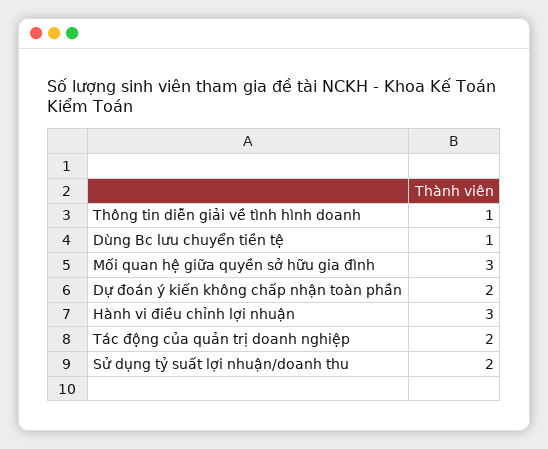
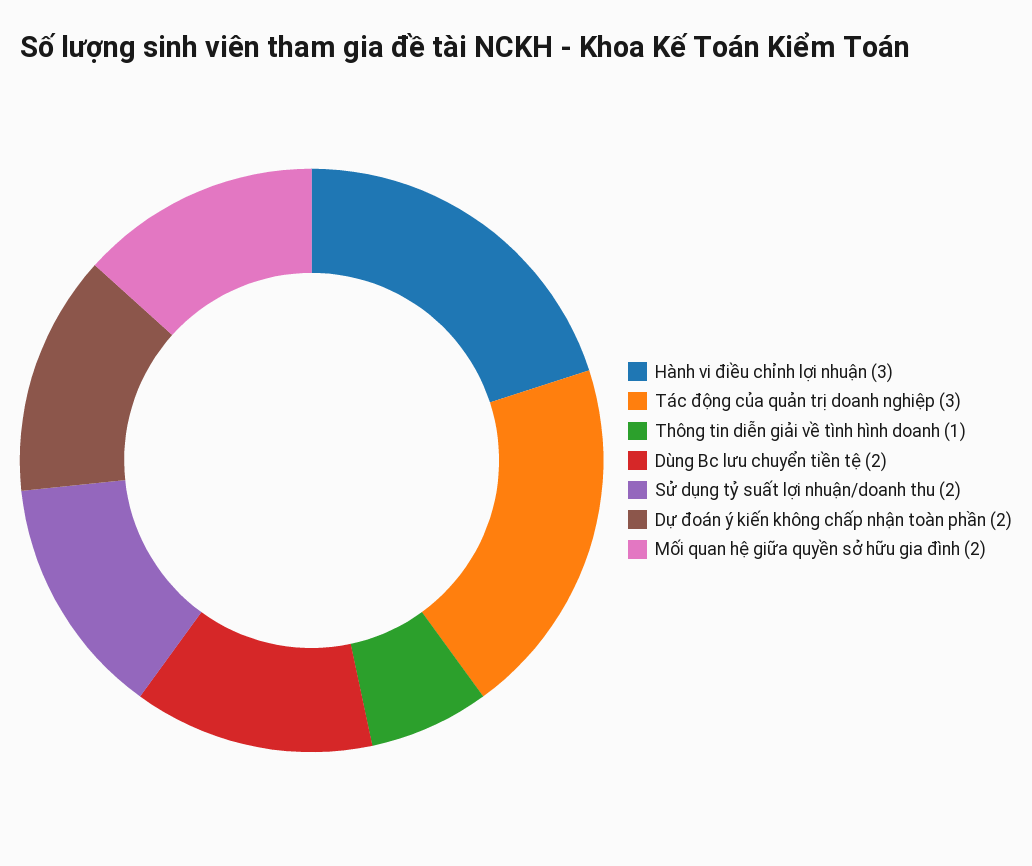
  {
    "Thông tin diễn giải về tình hình doanh": 1,
-   "Dùng Bc lưu chuyển tiền tệ": 1,
+   "Dùng Bc lưu chuyển tiền tệ": 2,
-   "Mối quan hệ giữa quyền sở hữu gia đình": 3,
+   "Mối quan hệ giữa quyền sở hữu gia đình": 2,
    "Dự đoán ý kiến không chấp nhận toàn phần": 2,
    "Hành vi điều chỉnh lợi nhuận": 3,
-   "Tác động của quản trị doanh nghiệp": 2,
+   "Tác động của quản trị doanh nghiệp": 3,
    "Sử dụng tỷ suất lợi nhuận/doanh thu": 2
  }

